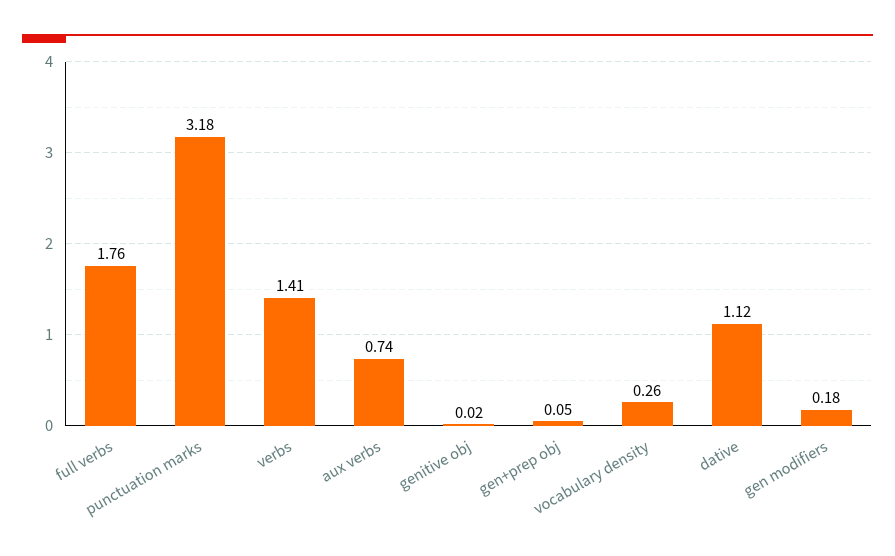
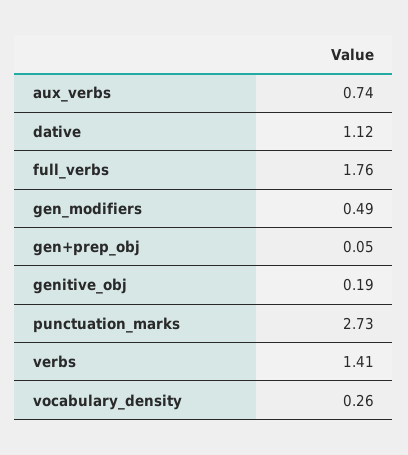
  {
    "full verbs": 1.76,
-   "punctuation marks": 3.18,
+   "punctuation marks": 2.73,
    "verbs": 1.41,
    "aux verbs": 0.74,
-   "genitive obj": 0.02,
+   "genitive obj": 0.19,
    "gen+prep obj": 0.05,
    "vocabulary density": 0.26,
    "dative": 1.12,
-   "gen modifiers": 0.18
+   "gen modifiers": 0.49
  }

